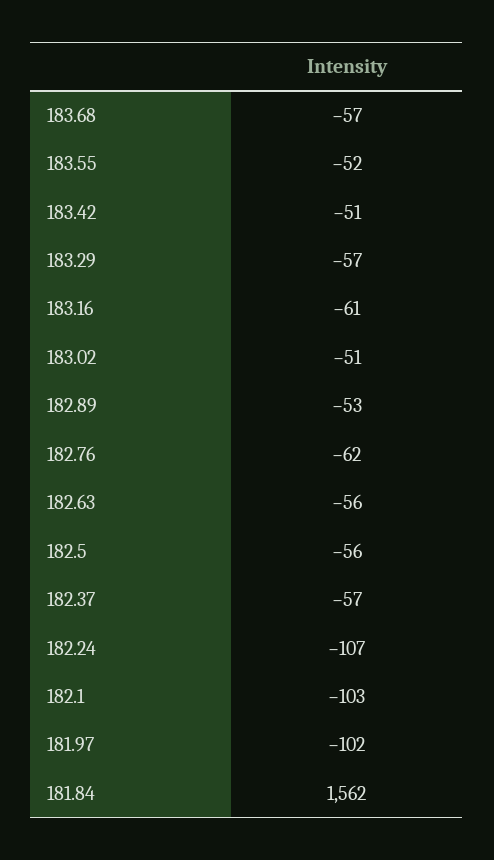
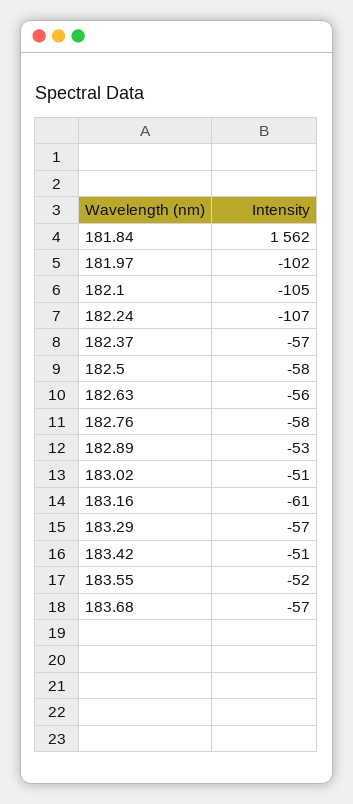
  {
    "183.68": -57,
    "183.55": -52,
    "183.42": -51,
    "183.29": -57,
    "183.16": -61,
    "183.02": -51,
    "182.89": -53,
-   "182.76": -62,
+   "182.76": -58,
    "182.63": -56,
-   "182.5": -56,
+   "182.5": -58,
    "182.37": -57,
    "182.24": -107,
-   "182.1": -103,
+   "182.1": -105,
    "181.97": -102,
    "181.84": 1562
  }

